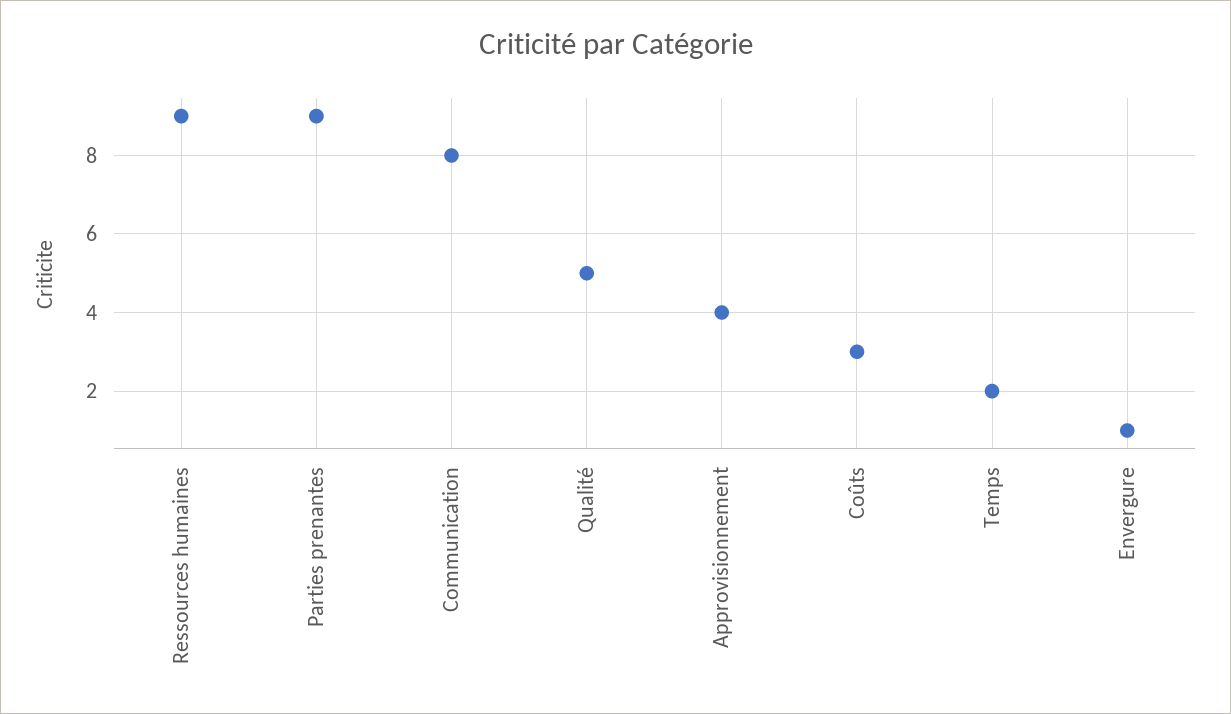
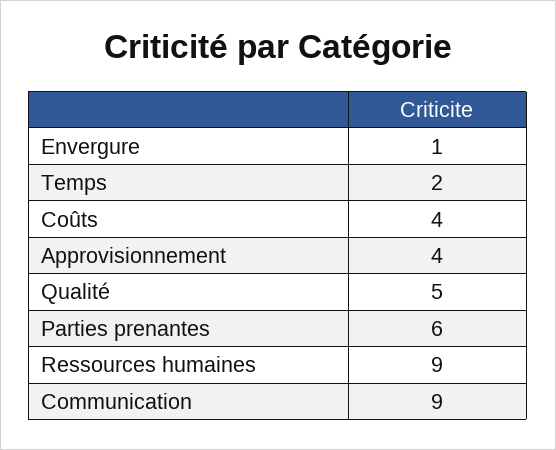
  {
    "Ressources humaines": 9,
-   "Parties prenantes": 9,
+   "Parties prenantes": 6,
-   "Communication": 8,
+   "Communication": 9,
    "Qualité": 5,
    "Approvisionnement": 4,
-   "Coûts": 3,
+   "Coûts": 4,
    "Temps": 2,
    "Envergure": 1
  }

